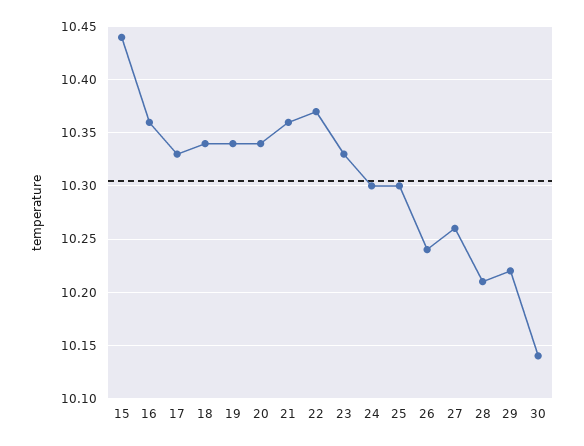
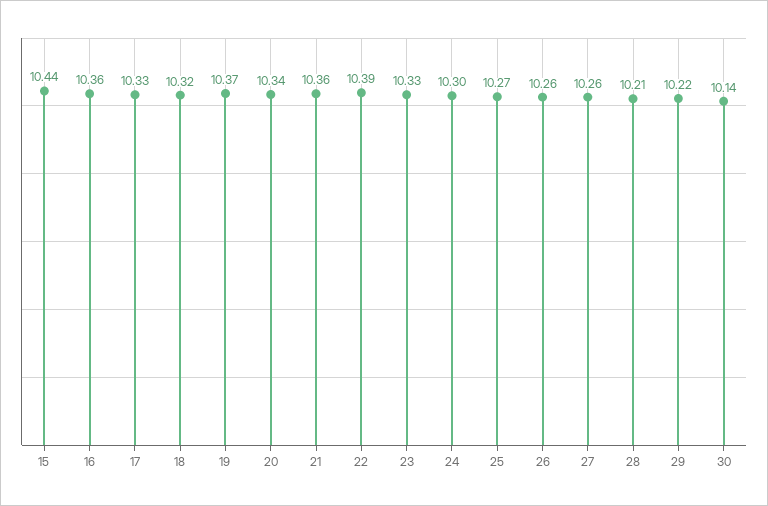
  {
    "15": 10.44,
    "16": 10.36,
    "17": 10.33,
-   "18": 10.34,
+   "18": 10.32,
-   "19": 10.34,
+   "19": 10.37,
    "20": 10.34,
    "21": 10.36,
-   "22": 10.37,
+   "22": 10.39,
    "23": 10.33,
    "24": 10.3,
-   "25": 10.3,
+   "25": 10.27,
-   "26": 10.24,
+   "26": 10.26,
    "27": 10.26,
    "28": 10.21,
    "29": 10.22,
    "30": 10.14
  }

